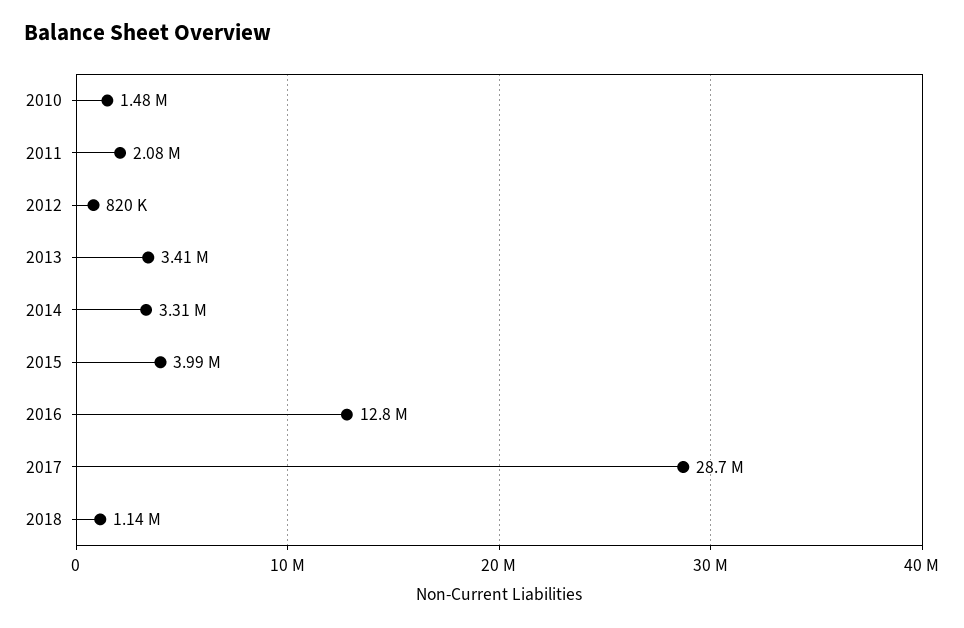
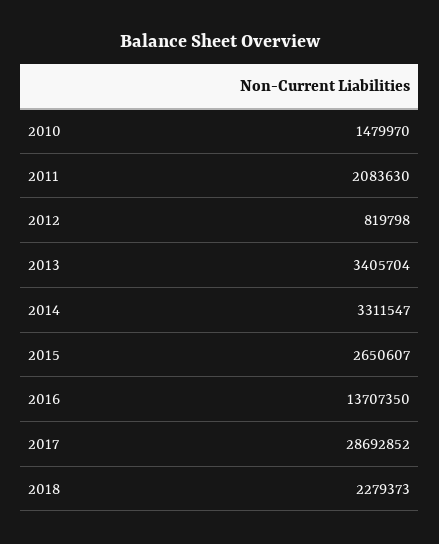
  {
    "2010": 1479970,
    "2011": 2083630,
    "2012": 819798,
    "2013": 3405704,
    "2014": 3311547,
-   "2015": 3990000,
+   "2015": 2650607,
-   "2016": 12800000,
+   "2016": 13707350,
    "2017": 28692852,
-   "2018": 1140000
+   "2018": 2279373
  }

